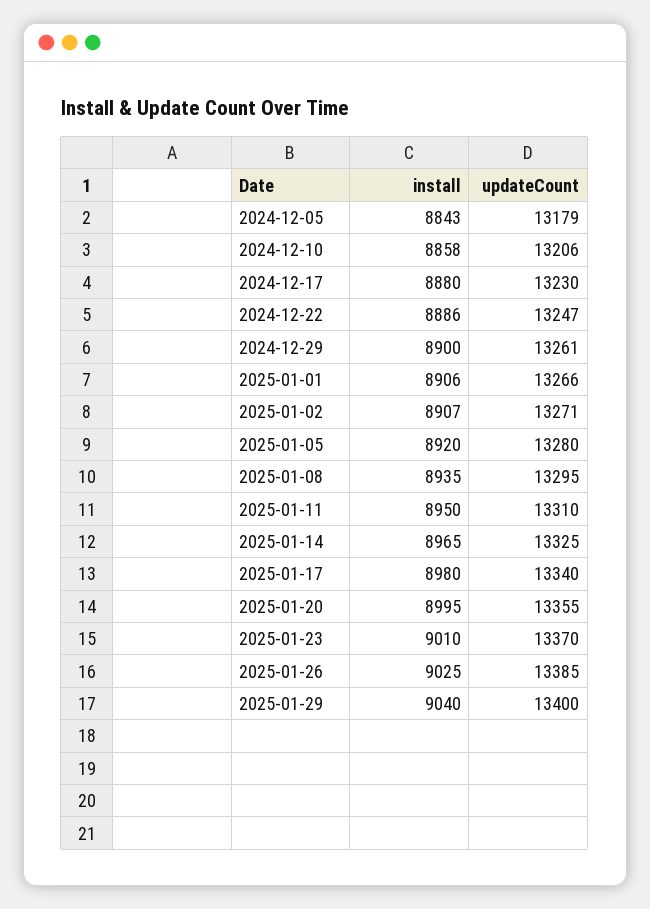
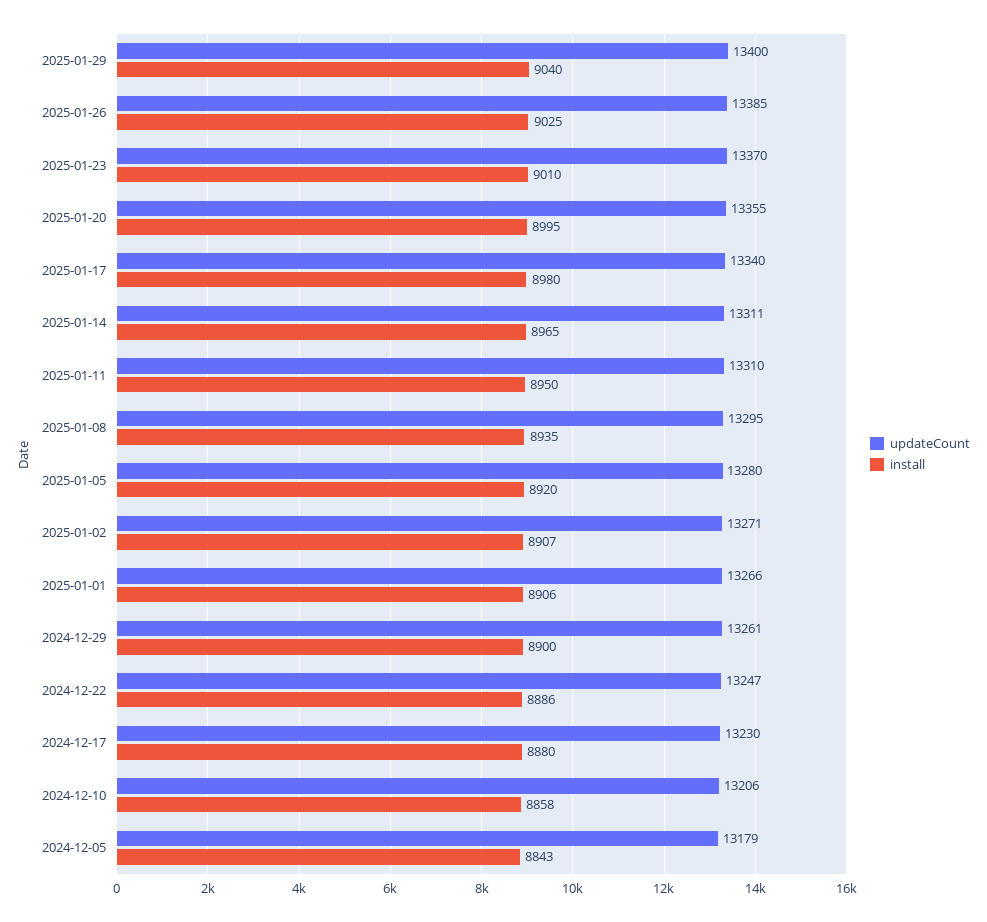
  {
    "install": {
      "2024-12-05": 8843,
      "2024-12-10": 8858,
      "2024-12-17": 8880,
      "2024-12-22": 8886,
      "2024-12-29": 8900,
      "2025-01-01": 8906,
      "2025-01-02": 8907,
      "2025-01-05": 8920,
      "2025-01-08": 8935,
      "2025-01-11": 8950,
      "2025-01-14": 8965,
      "2025-01-17": 8980,
      "2025-01-20": 8995,
      "2025-01-23": 9010,
      "2025-01-26": 9025,
      "2025-01-29": 9040
    },
    "updateCount": {
      "2024-12-05": 13179,
      "2024-12-10": 13206,
      "2024-12-17": 13230,
      "2024-12-22": 13247,
      "2024-12-29": 13261,
      "2025-01-01": 13266,
      "2025-01-02": 13271,
      "2025-01-05": 13280,
      "2025-01-08": 13295,
      "2025-01-11": 13310,
-     "2025-01-14": 13325,
+     "2025-01-14": 13311,
      "2025-01-17": 13340,
      "2025-01-20": 13355,
      "2025-01-23": 13370,
      "2025-01-26": 13385,
      "2025-01-29": 13400
    }
  }

